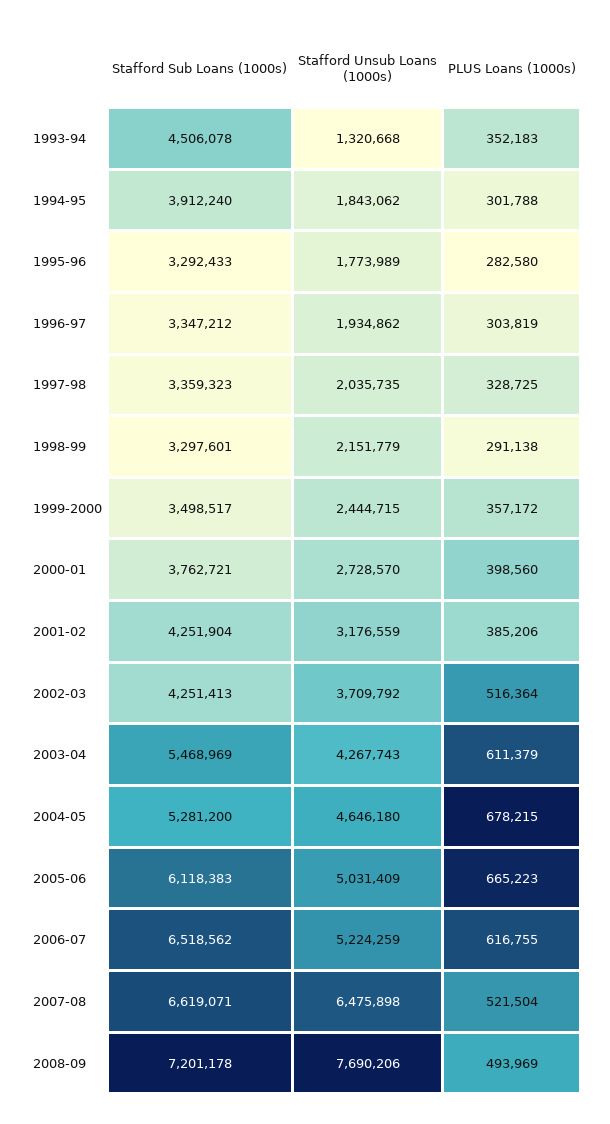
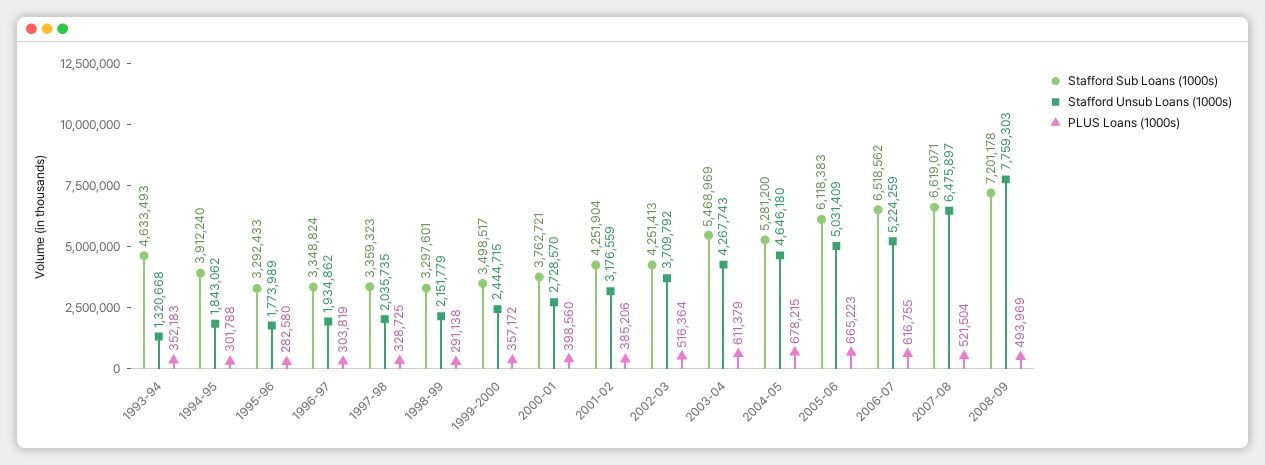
  {
    "Stafford Sub Loans (1000s)": {
-     "1993-94": 4506078,
+     "1993-94": 4633493,
      "1994-95": 3912240,
      "1995-96": 3292433,
-     "1996-97": 3347212,
+     "1996-97": 3348824,
      "1997-98": 3359323,
      "1998-99": 3297601,
      "1999-2000": 3498517,
      "2000-01": 3762721,
      "2001-02": 4251904,
      "2002-03": 4251413,
      "2003-04": 5468969,
      "2004-05": 5281200,
      "2005-06": 6118383,
      "2006-07": 6518562,
      "2007-08": 6619071,
      "2008-09": 7201178
    },
    "Stafford Unsub Loans (1000s)": {
      "1993-94": 1320668,
      "1994-95": 1843062,
      "1995-96": 1773989,
      "1996-97": 1934862,
      "1997-98": 2035735,
      "1998-99": 2151779,
      "1999-2000": 2444715,
      "2000-01": 2728570,
      "2001-02": 3176559,
      "2002-03": 3709792,
      "2003-04": 4267743,
      "2004-05": 4646180,
      "2005-06": 5031409,
      "2006-07": 5224259,
-     "2007-08": 6475898,
+     "2007-08": 6475897,
-     "2008-09": 7690206
+     "2008-09": 7759303
    },
    "PLUS Loans (1000s)": {
      "1993-94": 352183,
      "1994-95": 301788,
      "1995-96": 282580,
      "1996-97": 303819,
      "1997-98": 328725,
      "1998-99": 291138,
      "1999-2000": 357172,
      "2000-01": 398560,
      "2001-02": 385206,
      "2002-03": 516364,
      "2003-04": 611379,
      "2004-05": 678215,
      "2005-06": 665223,
      "2006-07": 616755,
      "2007-08": 521504,
      "2008-09": 493969
    }
  }

